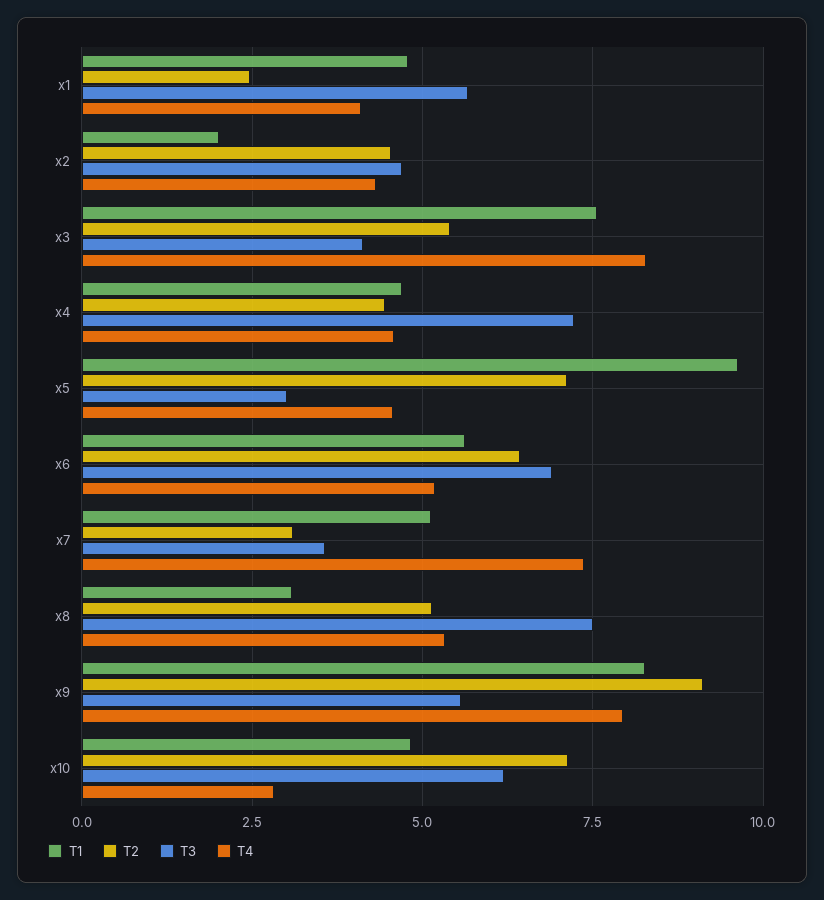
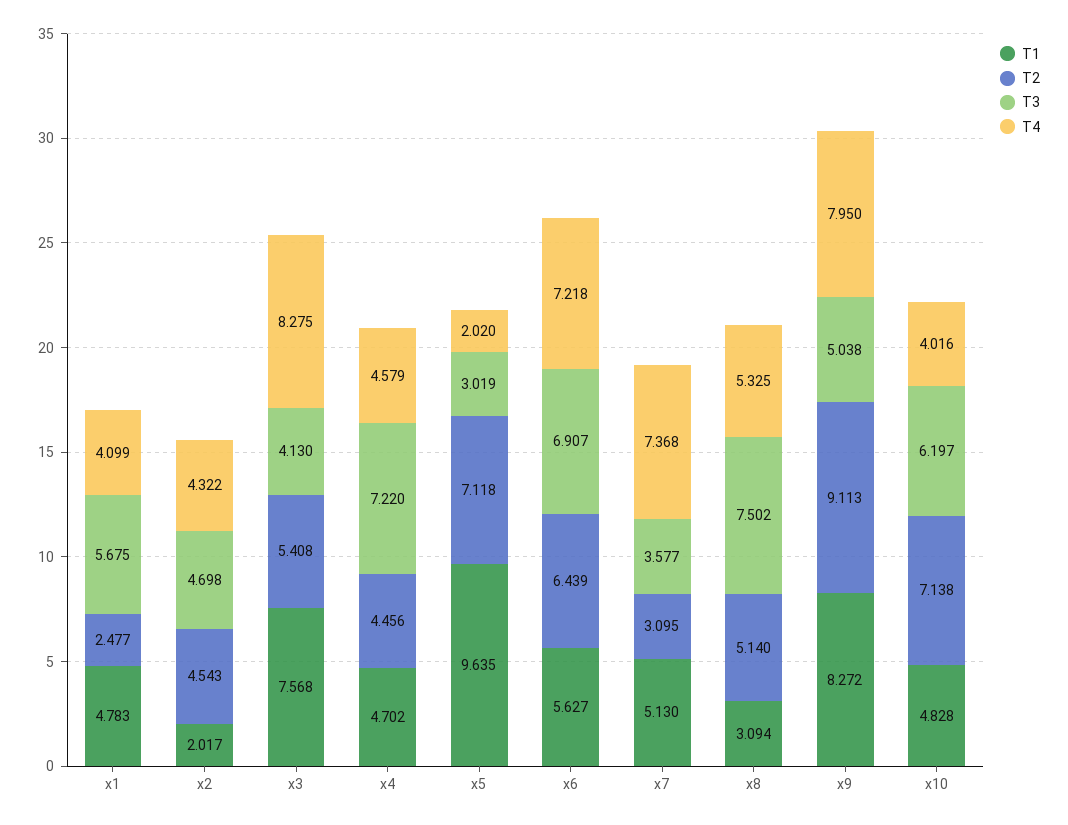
  {
    "T1": {
      "x1": 4.783,
      "x2": 2.017,
      "x3": 7.568,
      "x4": 4.702,
      "x5": 9.635,
      "x6": 5.627,
      "x7": 5.13,
      "x8": 3.094,
      "x9": 8.272,
      "x10": 4.828
    },
    "T2": {
      "x1": 2.477,
      "x2": 4.543,
      "x3": 5.408,
      "x4": 4.456,
      "x5": 7.118,
      "x6": 6.439,
      "x7": 3.095,
      "x8": 5.14,
      "x9": 9.113,
      "x10": 7.138
    },
    "T3": {
      "x1": 5.675,
      "x2": 4.698,
      "x3": 4.13,
      "x4": 7.22,
      "x5": 3.019,
      "x6": 6.907,
      "x7": 3.577,
      "x8": 7.502,
-     "x9": 5.5,
+     "x9": 5.038,
      "x10": 6.197
    },
    "T4": {
      "x1": 4.099,
      "x2": 4.322,
      "x3": 8.275,
      "x4": 4.579,
-     "x5": 4.5,
+     "x5": 2.02,
-     "x6": 5.25,
+     "x6": 7.218,
      "x7": 7.368,
      "x8": 5.325,
      "x9": 7.95,
-     "x10": 2.75
+     "x10": 4.016
    }
  }

